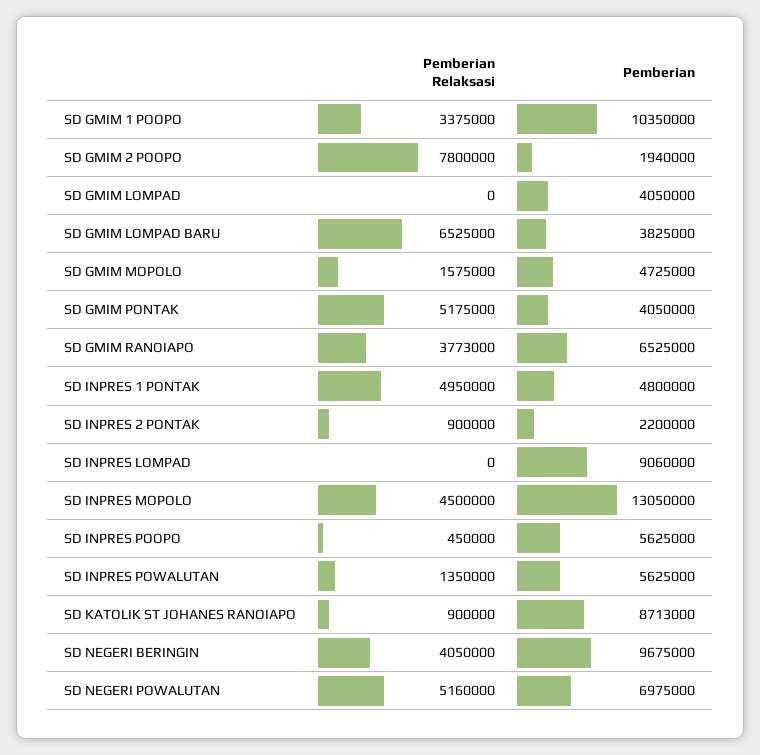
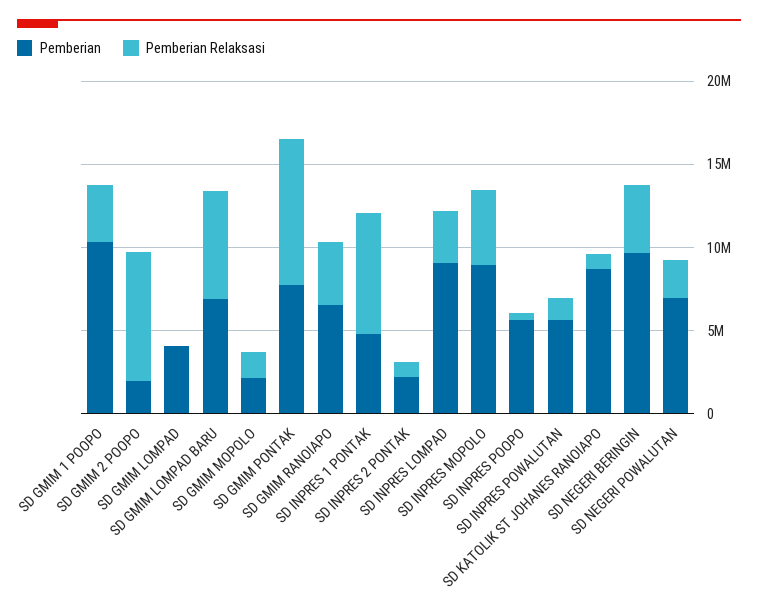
  {
    "Pemberian Relaksasi": {
      "SD GMIM 1 POOPO": 3375000,
      "SD GMIM 2 POOPO": 7800000,
      "SD GMIM LOMPAD": 0,
      "SD GMIM LOMPAD BARU": 6525000,
      "SD GMIM MOPOLO": 1575000,
-     "SD GMIM PONTAK": 5175000,
+     "SD GMIM PONTAK": 9000000,
      "SD GMIM RANOIAPO": 3773000,
-     "SD INPRES 1 PONTAK": 4950000,
+     "SD INPRES 1 PONTAK": 7000000,
      "SD INPRES 2 PONTAK": 900000,
-     "SD INPRES LOMPAD": 0,
+     "SD INPRES LOMPAD": 3000000,
      "SD INPRES MOPOLO": 4500000,
      "SD INPRES POOPO": 450000,
      "SD INPRES POWALUTAN": 1350000,
      "SD KATOLIK ST JOHANES RANOIAPO": 900000,
      "SD NEGERI BERINGIN": 4050000,
-     "SD NEGERI POWALUTAN": 5160000
+     "SD NEGERI POWALUTAN": 2000000
    },
    "Pemberian": {
      "SD GMIM 1 POOPO": 10350000,
      "SD GMIM 2 POOPO": 1940000,
      "SD GMIM LOMPAD": 4050000,
-     "SD GMIM LOMPAD BARU": 3825000,
+     "SD GMIM LOMPAD BARU": 7000000,
-     "SD GMIM MOPOLO": 4725000,
+     "SD GMIM MOPOLO": 2000000,
-     "SD GMIM PONTAK": 4050000,
+     "SD GMIM PONTAK": 8000000,
      "SD GMIM RANOIAPO": 6525000,
      "SD INPRES 1 PONTAK": 4800000,
      "SD INPRES 2 PONTAK": 2200000,
      "SD INPRES LOMPAD": 9060000,
-     "SD INPRES MOPOLO": 13050000,
+     "SD INPRES MOPOLO": 9000000,
      "SD INPRES POOPO": 5625000,
      "SD INPRES POWALUTAN": 5625000,
      "SD KATOLIK ST JOHANES RANOIAPO": 8713000,
      "SD NEGERI BERINGIN": 9675000,
      "SD NEGERI POWALUTAN": 6975000
    }
  }

